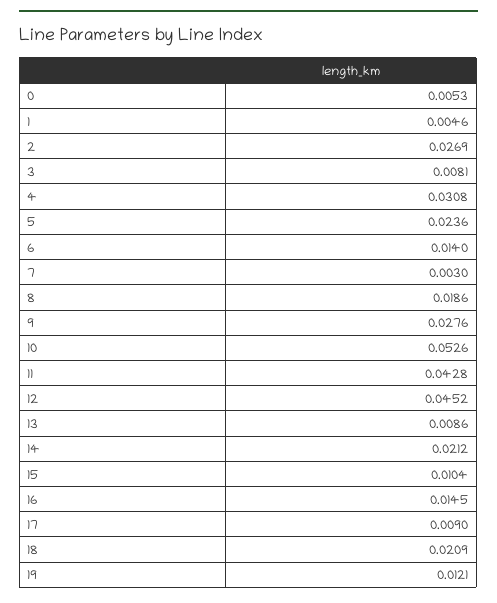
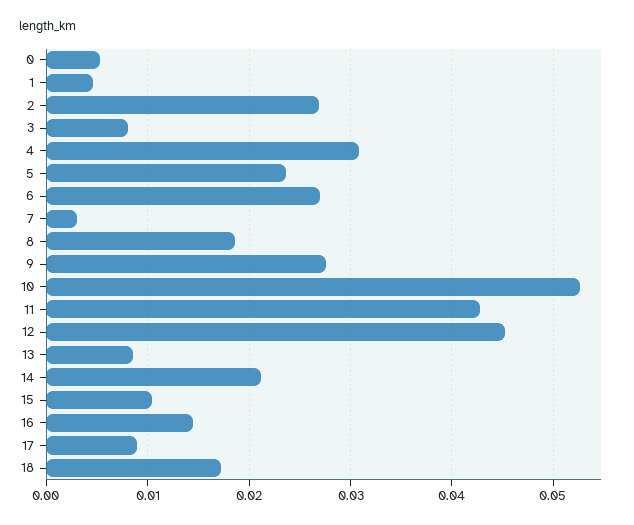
  {
    "0": 0.0053,
    "1": 0.0046,
    "2": 0.0269,
    "3": 0.0081,
    "4": 0.0308,
    "5": 0.0236,
-   "6": 0.014,
+   "6": 0.027,
    "7": 0.003,
    "8": 0.0186,
    "9": 0.0276,
    "10": 0.0526,
    "11": 0.0428,
    "12": 0.0452,
    "13": 0.0086,
    "14": 0.0212,
    "15": 0.0104,
    "16": 0.0145,
    "17": 0.009,
-   "18": 0.0209,
+   "18": 0.017
-   "19": 0.0121
  }

